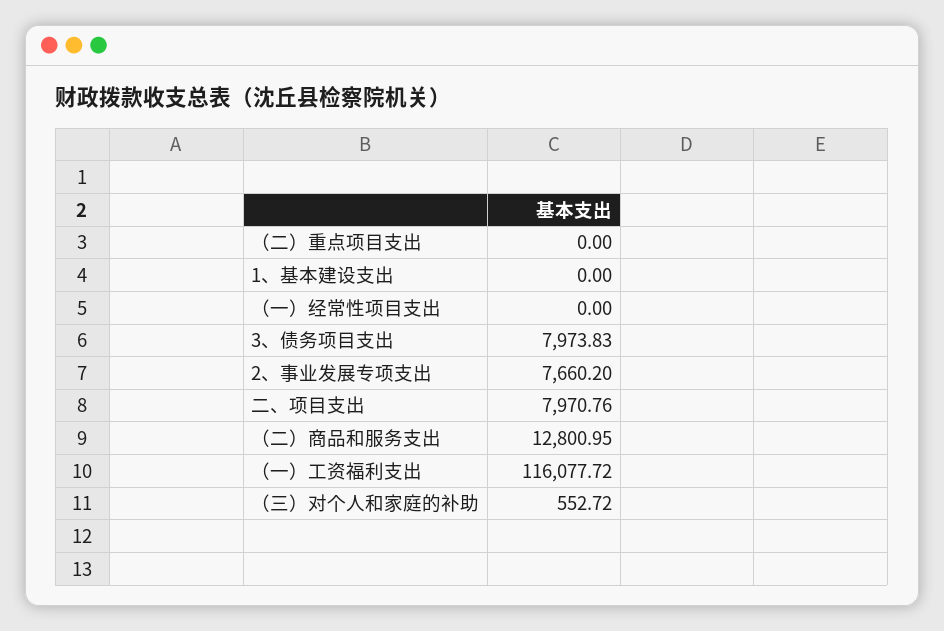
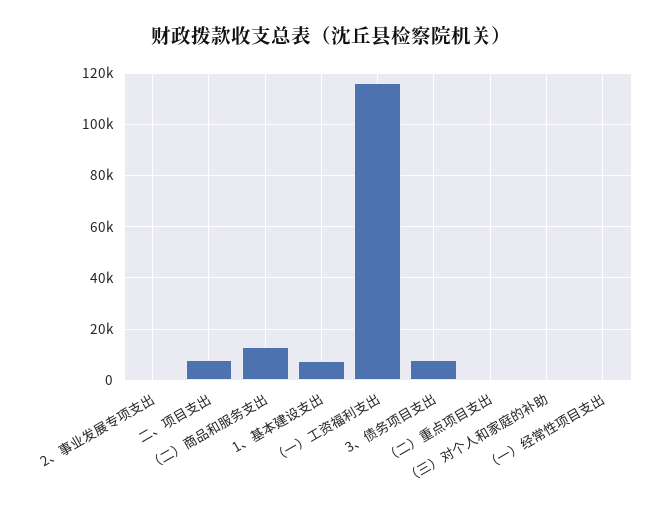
  {
    "（二）重点项目支出": 0,
-   "1、基本建设支出": 0,
+   "1、基本建设支出": 7500,
    "（一）经常性项目支出": 0,
    "3、债务项目支出": 7973.83,
-   "2、事业发展专项支出": 7660.2,
+   "2、事业发展专项支出": 0,
    "二、项目支出": 7970.76,
    "（二）商品和服务支出": 12800.95,
    "（一）工资福利支出": 116077.72,
    "（三）对个人和家庭的补助": 552.72
  }

